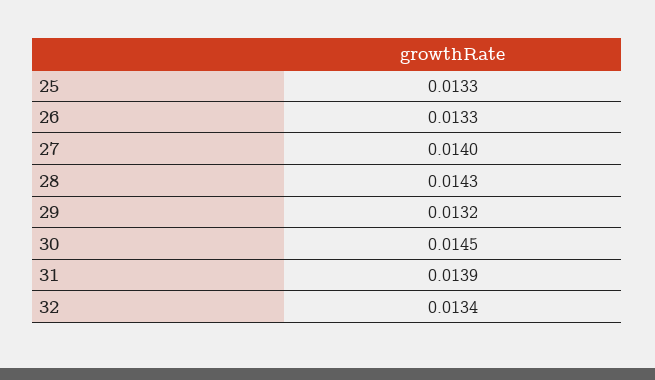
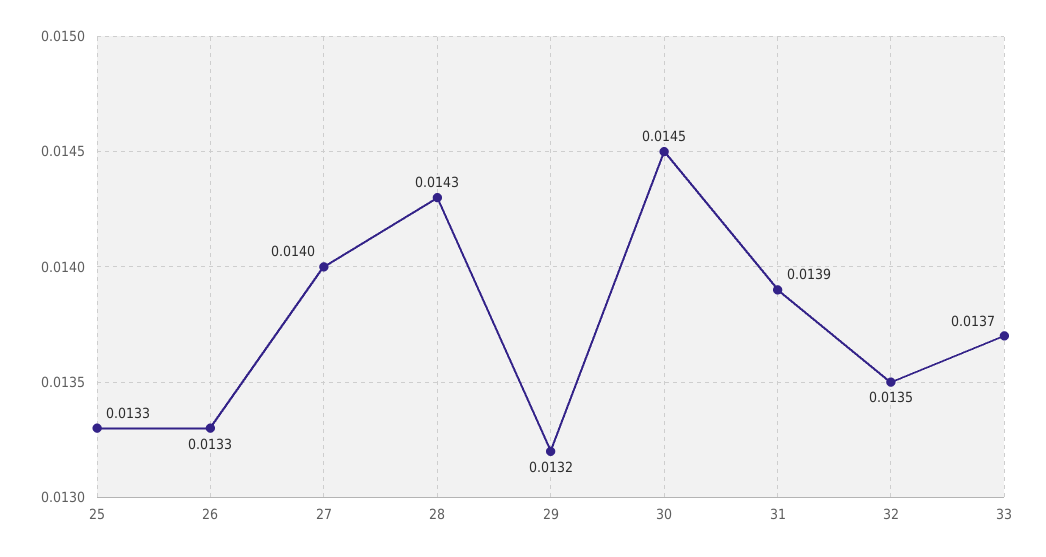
  {
    "25": 0.0133,
    "26": 0.0133,
    "27": 0.014,
    "28": 0.0143,
    "29": 0.0132,
    "30": 0.0145,
    "31": 0.0139,
-   "32": 0.0134
+   "32": 0.0135,
+   "33": 0.0137
  }

